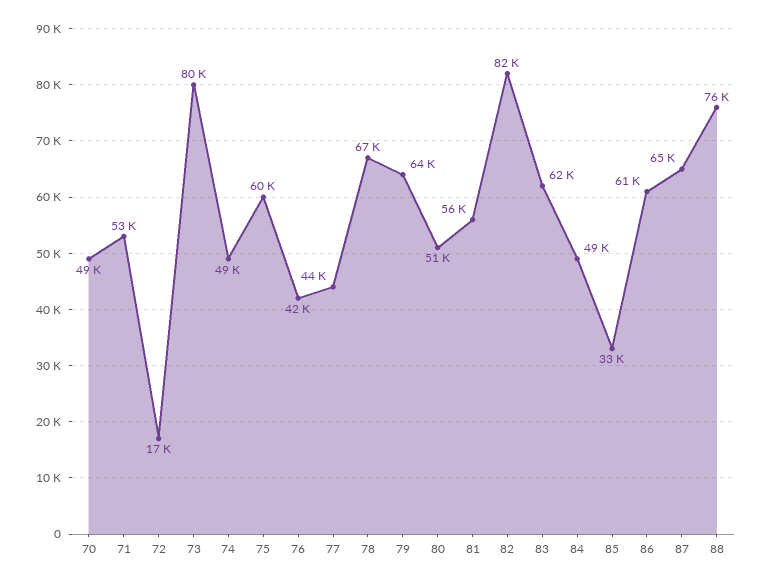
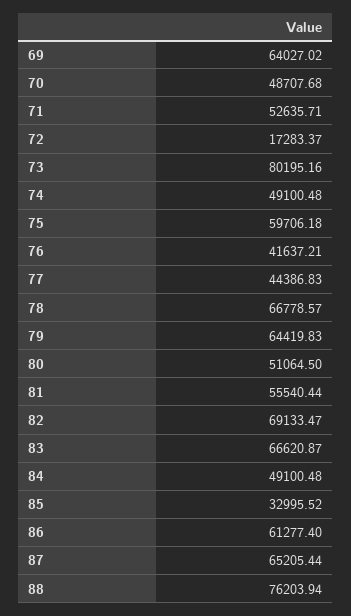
  {
    "70": 48707.68,
    "71": 52635.71,
    "72": 17283.37,
    "73": 80195.16,
    "74": 49100.48,
    "75": 59706.18,
    "76": 41637.21,
    "77": 44386.83,
    "78": 66778.57,
    "79": 64419.83,
    "80": 51064.5,
    "81": 55540.44,
-   "82": 82000,
+   "82": 69133.47,
-   "83": 62000,
+   "83": 66620.87,
    "84": 49100.48,
    "85": 32995.52,
    "86": 61277.4,
    "87": 65205.44,
-   "88": 76203.94
+   "88": 76203.94,
+   "69": 64027.02
  }

